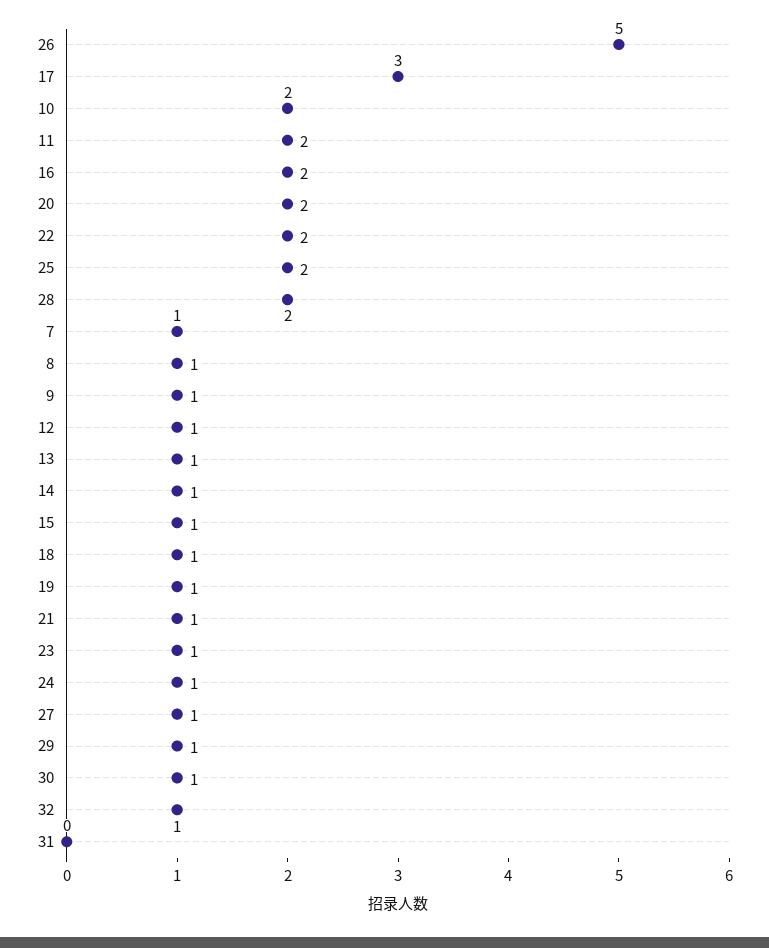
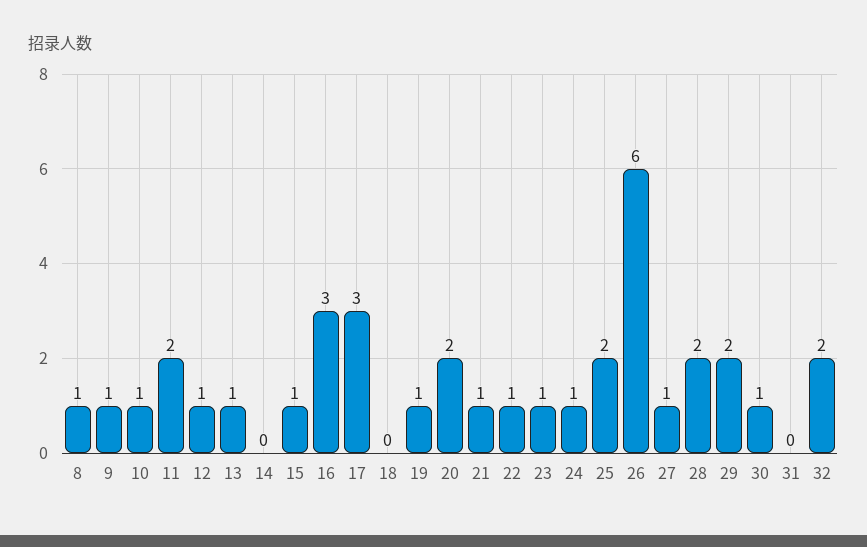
  {
-   "26": 5,
+   "26": 6,
    "17": 3,
-   "10": 2,
+   "10": 1,
    "11": 2,
-   "16": 2,
+   "16": 3,
    "20": 2,
-   "22": 2,
+   "22": 1,
    "25": 2,
    "28": 2,
-   "7": 1,
    "8": 1,
    "9": 1,
    "12": 1,
    "13": 1,
-   "14": 1,
+   "14": 0,
    "15": 1,
-   "18": 1,
+   "18": 0,
    "19": 1,
    "21": 1,
    "23": 1,
    "24": 1,
    "27": 1,
-   "29": 1,
+   "29": 2,
    "30": 1,
-   "32": 1,
+   "32": 2,
    "31": 0
  }

